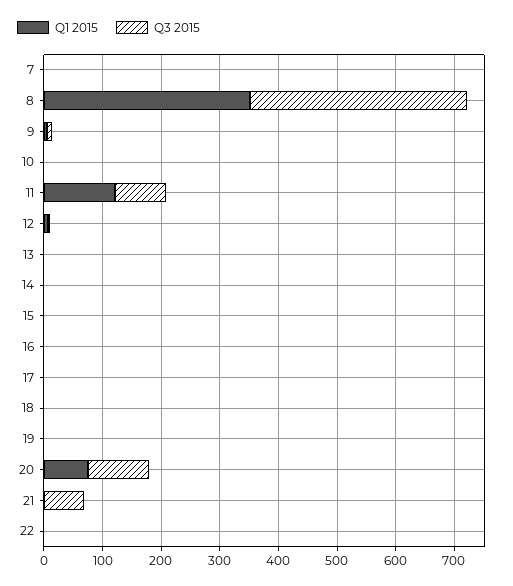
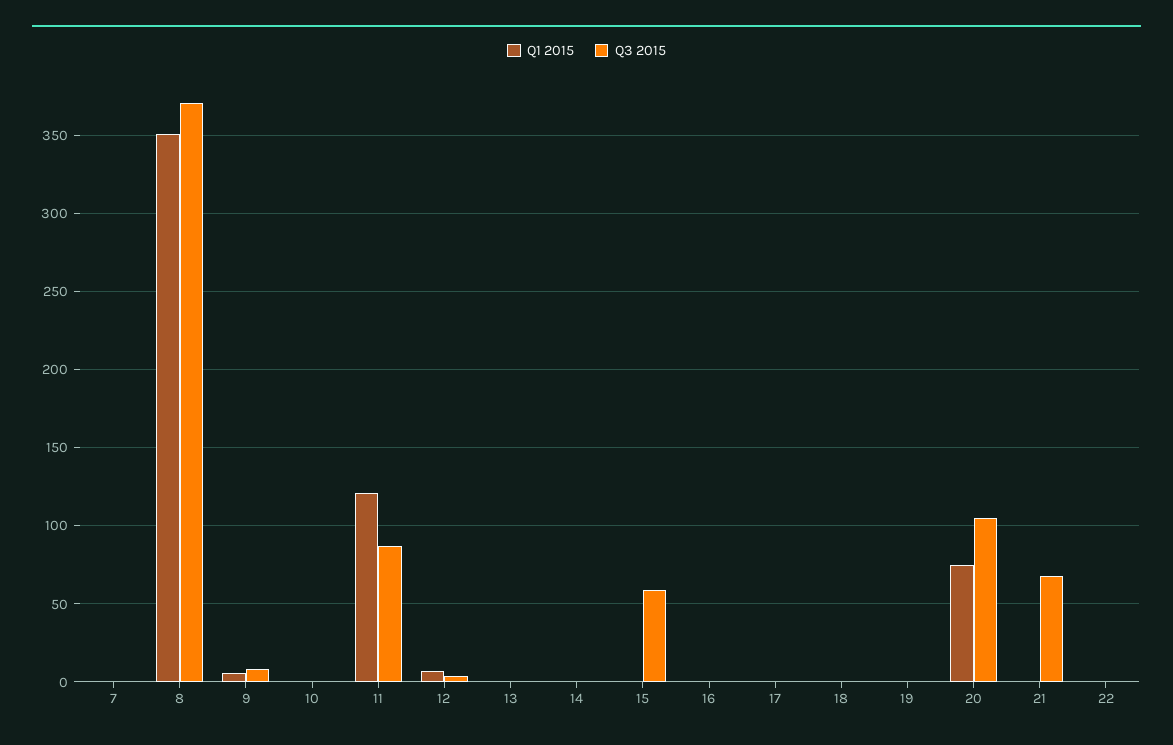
  {
    "Q1 2015": {
      "7": 0,
      "8": 350,
      "9": 5,
      "10": 0,
      "11": 120,
      "12": 5,
      "13": 0,
      "14": 0,
      "15": 0,
      "16": 0,
      "17": 0,
      "18": 0,
      "19": 0,
      "20": 75,
      "21": 0,
      "22": 0
    },
    "Q3 2015": {
      "7": 0,
      "8": 370,
      "9": 10,
      "10": 0,
      "11": 85,
      "12": 5,
      "13": 0,
      "14": 0,
-     "15": 0,
+     "15": 60,
      "16": 0,
      "17": 0,
      "18": 0,
      "19": 0,
      "20": 105,
      "21": 70,
      "22": 0
    }
  }

